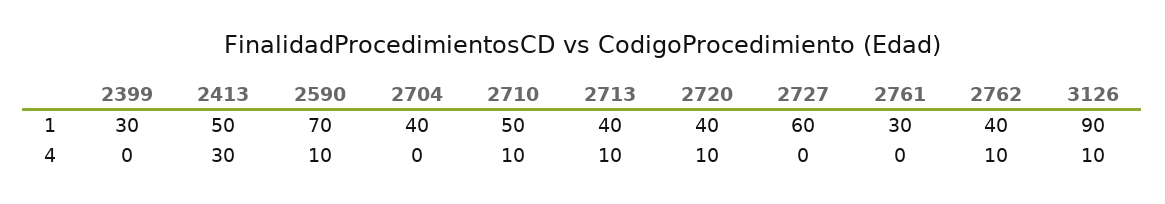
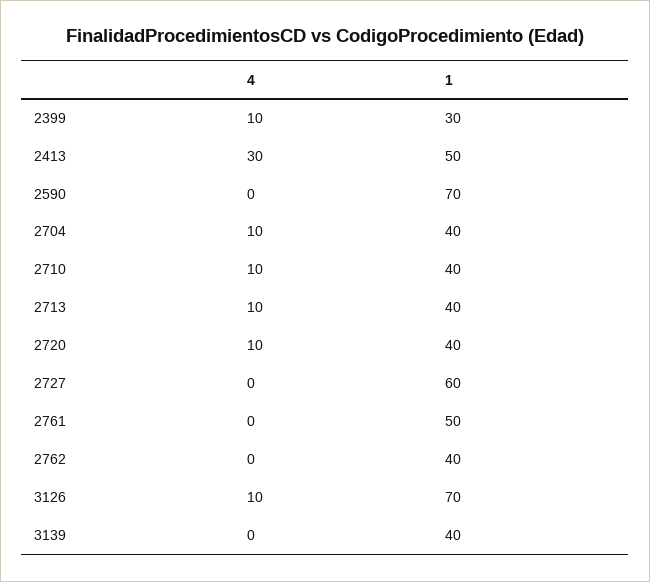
  {
    "2399": {
      "1": 30,
-     "4": 0
+     "4": 10
    },
    "2413": {
      "1": 50,
      "4": 30
    },
    "2590": {
      "1": 70,
-     "4": 10
+     "4": 0
    },
    "2704": {
      "1": 40,
-     "4": 0
+     "4": 10
    },
    "2710": {
-     "1": 50,
+     "1": 40,
      "4": 10
    },
    "2713": {
      "1": 40,
      "4": 10
    },
    "2720": {
      "1": 40,
      "4": 10
    },
    "2727": {
      "1": 60,
      "4": 0
    },
    "2761": {
-     "1": 30,
+     "1": 50,
      "4": 0
    },
    "2762": {
      "1": 40,
-     "4": 10
+     "4": 0
    },
    "3126": {
-     "1": 90,
+     "1": 70,
      "4": 10
-   }
+   },
+   "3139": {
+     "4": 0,
+     "1": 40
+   }
  }

